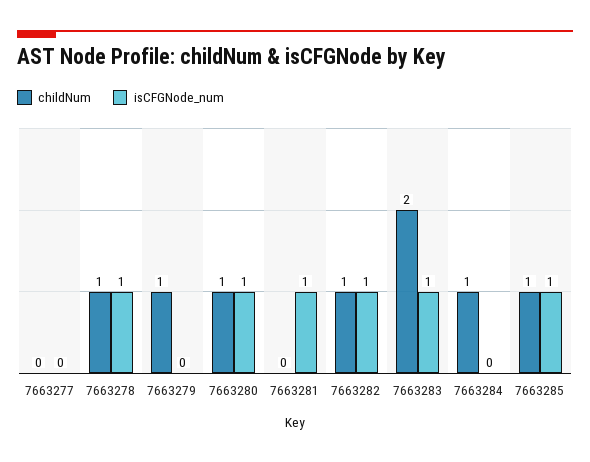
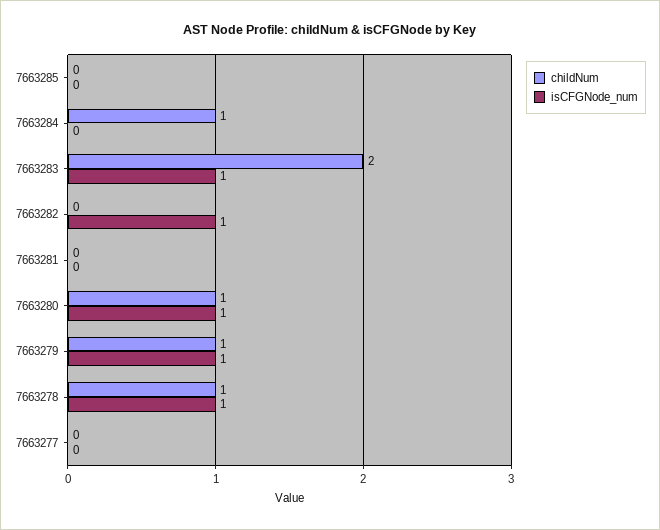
  {
    "childNum": {
      "7663277": 0,
      "7663278": 1,
      "7663279": 1,
      "7663280": 1,
      "7663281": 0,
-     "7663282": 1,
+     "7663282": 0,
      "7663283": 2,
      "7663284": 1,
-     "7663285": 1
+     "7663285": 0
    },
    "isCFGNode_num": {
      "7663277": 0,
      "7663278": 1,
-     "7663279": 0,
+     "7663279": 1,
      "7663280": 1,
-     "7663281": 1,
+     "7663281": 0,
      "7663282": 1,
      "7663283": 1,
      "7663284": 0,
-     "7663285": 1
+     "7663285": 0
    }
  }

